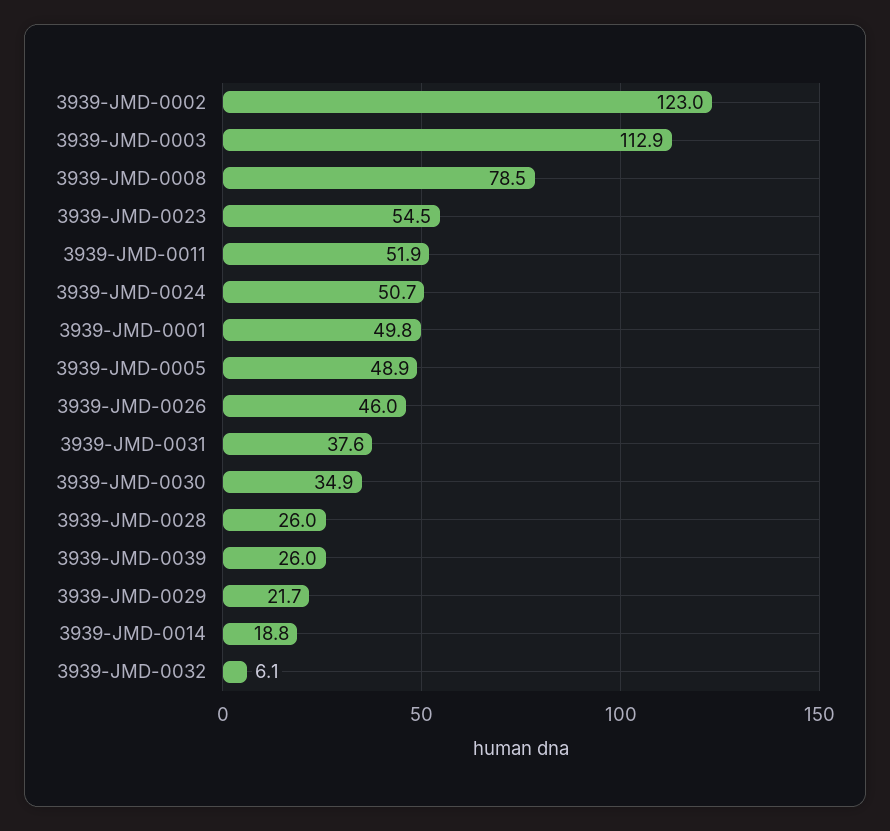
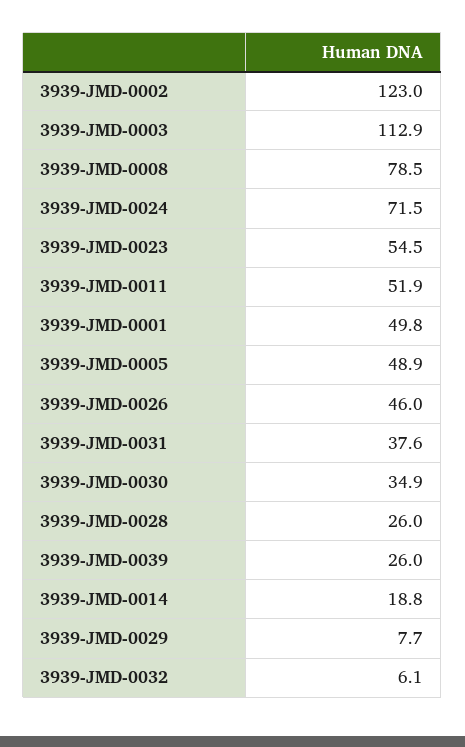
  {
    "3939-JMD-0002": 123,
    "3939-JMD-0003": 112.9,
    "3939-JMD-0008": 78.5,
    "3939-JMD-0023": 54.5,
    "3939-JMD-0011": 51.9,
-   "3939-JMD-0024": 50.7,
+   "3939-JMD-0024": 71.5,
    "3939-JMD-0001": 49.8,
    "3939-JMD-0005": 48.9,
    "3939-JMD-0026": 46,
    "3939-JMD-0031": 37.6,
    "3939-JMD-0030": 34.9,
    "3939-JMD-0028": 26,
    "3939-JMD-0039": 26,
-   "3939-JMD-0029": 21.7,
+   "3939-JMD-0029": 7.7,
    "3939-JMD-0014": 18.8,
    "3939-JMD-0032": 6.1
  }

